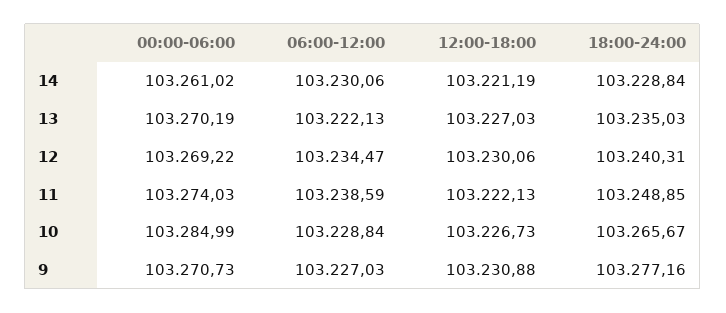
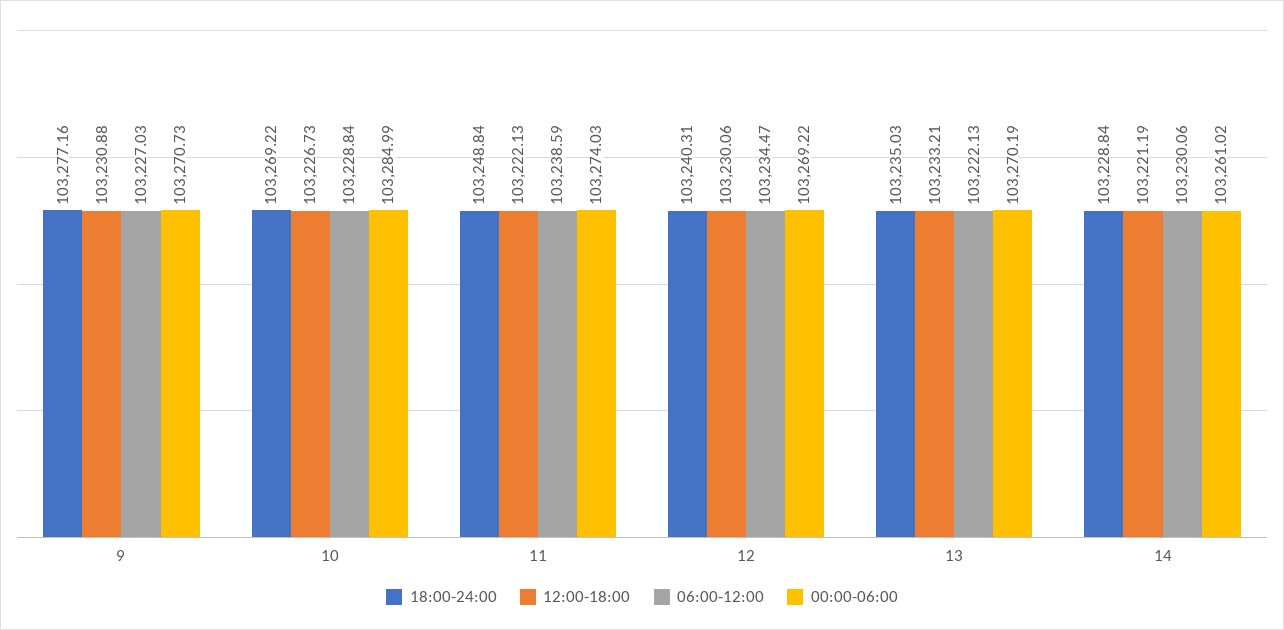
  {
    "00:00-06:00": {
      "14": 103261.02,
      "13": 103270.19,
      "12": 103269.22,
      "11": 103274.03,
      "10": 103284.99,
      "9": 103270.73
    },
    "06:00-12:00": {
      "14": 103230.06,
      "13": 103222.13,
      "12": 103234.47,
      "11": 103238.59,
      "10": 103228.84,
      "9": 103227.03
    },
    "12:00-18:00": {
      "14": 103221.19,
-     "13": 103227.03,
+     "13": 103233.21,
      "12": 103230.06,
      "11": 103222.13,
      "10": 103226.73,
      "9": 103230.88
    },
    "18:00-24:00": {
      "14": 103228.84,
      "13": 103235.03,
      "12": 103240.31,
-     "11": 103248.85,
+     "11": 103248.84,
-     "10": 103265.67,
+     "10": 103269.22,
      "9": 103277.16
    }
  }

